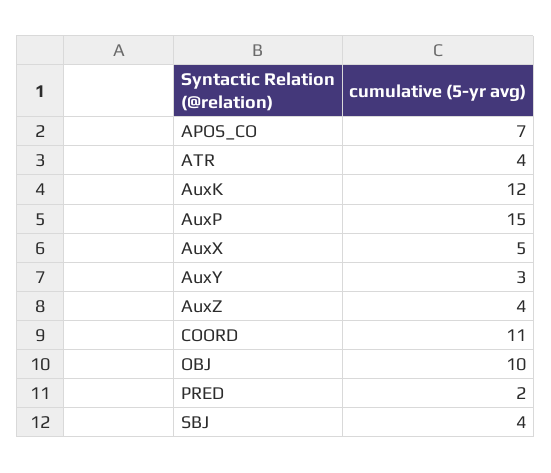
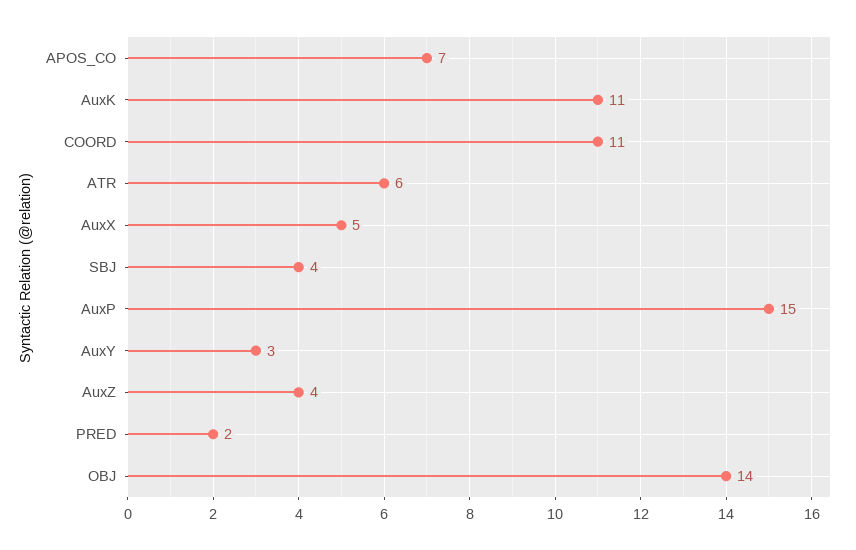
  {
    "APOS_CO": 7,
-   "ATR": 4,
+   "ATR": 6,
-   "AuxK": 12,
+   "AuxK": 11,
    "AuxP": 15,
    "AuxX": 5,
    "AuxY": 3,
    "AuxZ": 4,
    "COORD": 11,
-   "OBJ": 10,
+   "OBJ": 14,
    "PRED": 2,
    "SBJ": 4
  }

